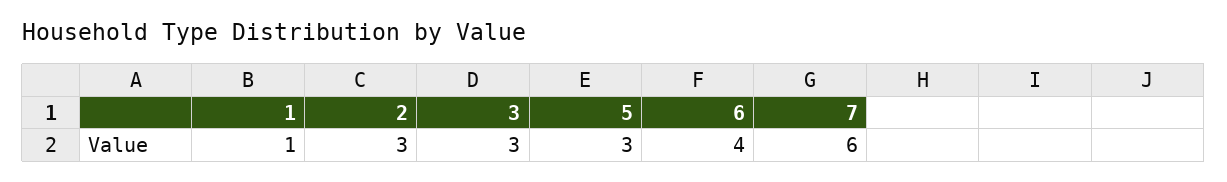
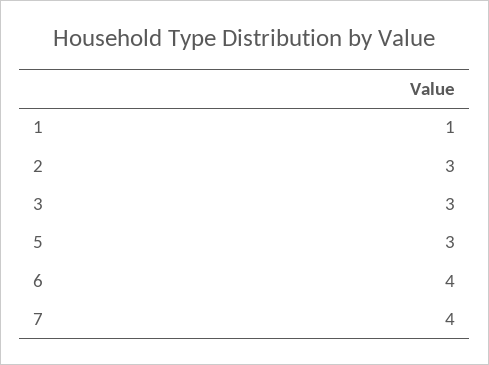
  {
    "1": 1,
    "2": 3,
    "3": 3,
    "5": 3,
    "6": 4,
-   "7": 6
+   "7": 4
  }

